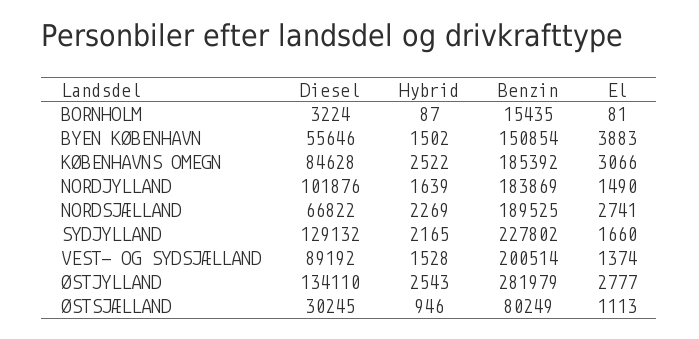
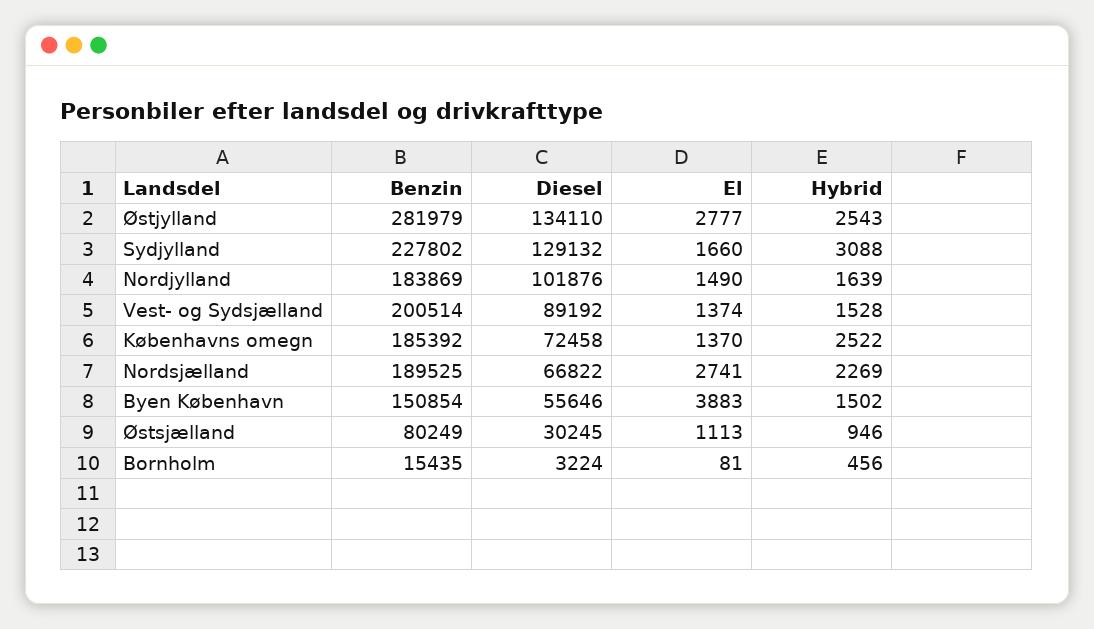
  {
    "Diesel": {
      "BORNHOLM": 3224,
      "BYEN KØBENHAVN": 55646,
-     "KØBENHAVNS OMEGN": 84628,
+     "KØBENHAVNS OMEGN": 72458,
      "NORDJYLLAND": 101876,
      "NORDSJÆLLAND": 66822,
      "SYDJYLLAND": 129132,
      "VEST- OG SYDSJÆLLAND": 89192,
      "ØSTJYLLAND": 134110,
      "ØSTSJÆLLAND": 30245
    },
    "Hybrid": {
-     "BORNHOLM": 87,
+     "BORNHOLM": 456,
      "BYEN KØBENHAVN": 1502,
      "KØBENHAVNS OMEGN": 2522,
      "NORDJYLLAND": 1639,
      "NORDSJÆLLAND": 2269,
-     "SYDJYLLAND": 2165,
+     "SYDJYLLAND": 3088,
      "VEST- OG SYDSJÆLLAND": 1528,
      "ØSTJYLLAND": 2543,
      "ØSTSJÆLLAND": 946
    },
    "Benzin": {
      "BORNHOLM": 15435,
      "BYEN KØBENHAVN": 150854,
      "KØBENHAVNS OMEGN": 185392,
      "NORDJYLLAND": 183869,
      "NORDSJÆLLAND": 189525,
      "SYDJYLLAND": 227802,
      "VEST- OG SYDSJÆLLAND": 200514,
      "ØSTJYLLAND": 281979,
      "ØSTSJÆLLAND": 80249
    },
    "El": {
      "BORNHOLM": 81,
      "BYEN KØBENHAVN": 3883,
-     "KØBENHAVNS OMEGN": 3066,
+     "KØBENHAVNS OMEGN": 1370,
      "NORDJYLLAND": 1490,
      "NORDSJÆLLAND": 2741,
      "SYDJYLLAND": 1660,
      "VEST- OG SYDSJÆLLAND": 1374,
      "ØSTJYLLAND": 2777,
      "ØSTSJÆLLAND": 1113
    }
  }

